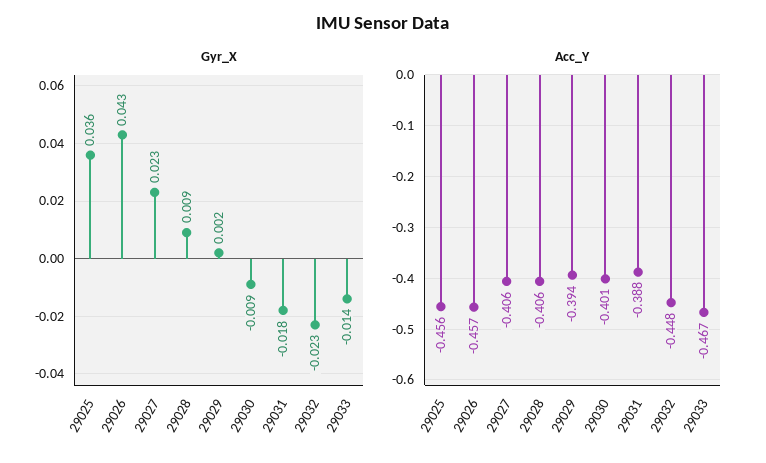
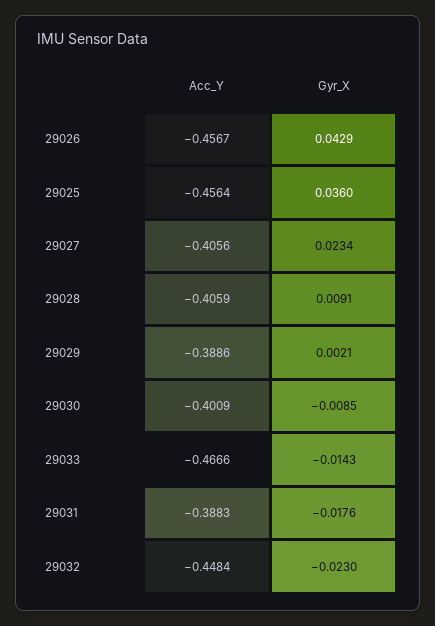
  {
    "Gyr_X": {
      "29025": 0.036,
      "29026": 0.0429,
      "29027": 0.0234,
      "29028": 0.0091,
      "29029": 0.0021,
      "29030": -0.0085,
      "29031": -0.0176,
      "29032": -0.023,
      "29033": -0.0143
    },
    "Acc_Y": {
      "29025": -0.4564,
      "29026": -0.4567,
      "29027": -0.4056,
      "29028": -0.4059,
-     "29029": -0.394,
+     "29029": -0.3886,
      "29030": -0.4009,
      "29031": -0.3883,
      "29032": -0.4484,
      "29033": -0.4666
    }
  }

